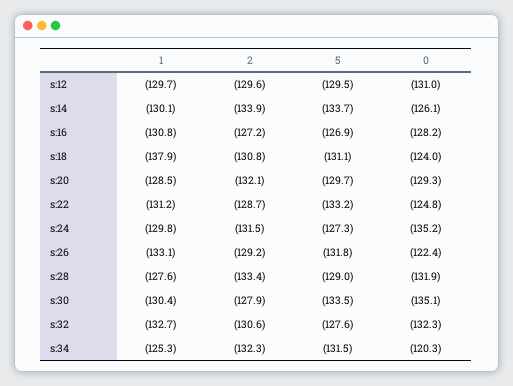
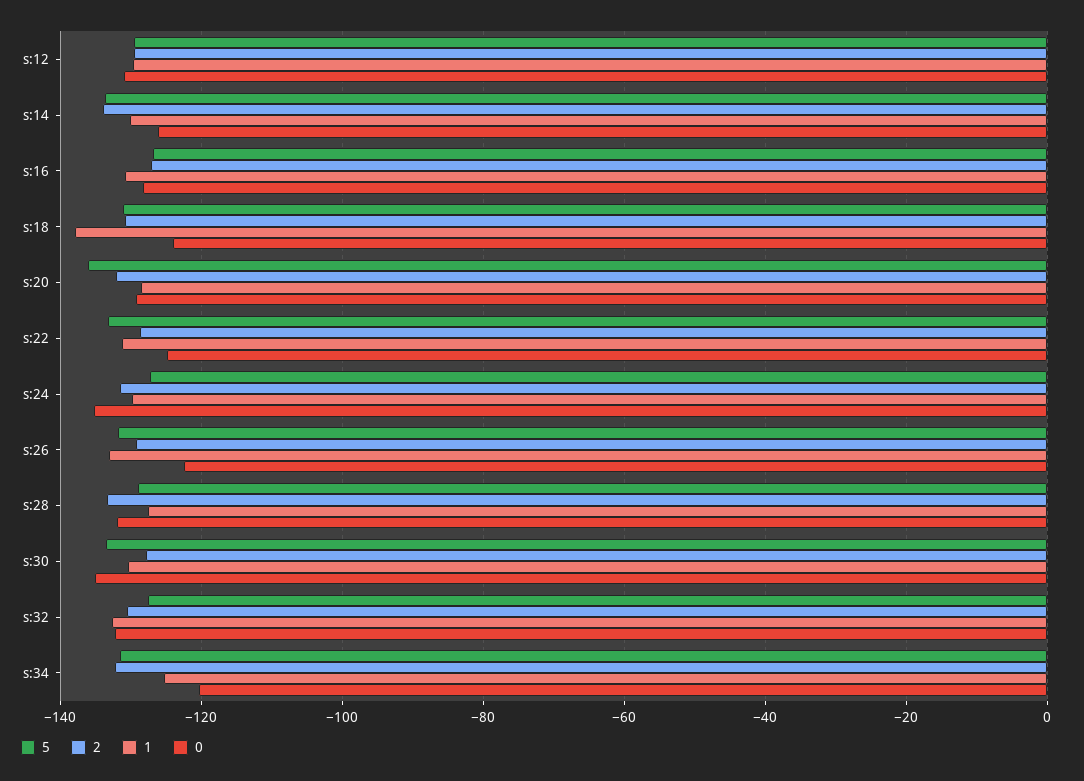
  {
    "1": {
      "s:12": -129.7,
      "s:14": -130.1,
      "s:16": -130.8,
      "s:18": -137.9,
      "s:20": -128.5,
      "s:22": -131.2,
      "s:24": -129.8,
      "s:26": -133.1,
      "s:28": -127.6,
      "s:30": -130.4,
      "s:32": -132.7,
      "s:34": -125.3
    },
    "2": {
      "s:12": -129.6,
      "s:14": -133.9,
      "s:16": -127.2,
      "s:18": -130.8,
      "s:20": -132.1,
      "s:22": -128.7,
      "s:24": -131.5,
      "s:26": -129.2,
      "s:28": -133.4,
      "s:30": -127.9,
      "s:32": -130.6,
      "s:34": -132.3
    },
    "5": {
      "s:12": -129.5,
      "s:14": -133.7,
      "s:16": -126.9,
      "s:18": -131.1,
-     "s:20": -129.7,
+     "s:20": -136,
      "s:22": -133.2,
      "s:24": -127.3,
      "s:26": -131.8,
      "s:28": -129,
      "s:30": -133.5,
      "s:32": -127.6,
      "s:34": -131.5
    },
    "0": {
      "s:12": -131,
      "s:14": -126.1,
      "s:16": -128.2,
      "s:18": -124,
      "s:20": -129.3,
      "s:22": -124.8,
      "s:24": -135.2,
      "s:26": -122.4,
      "s:28": -131.9,
      "s:30": -135.1,
      "s:32": -132.3,
      "s:34": -120.3
    }
  }

